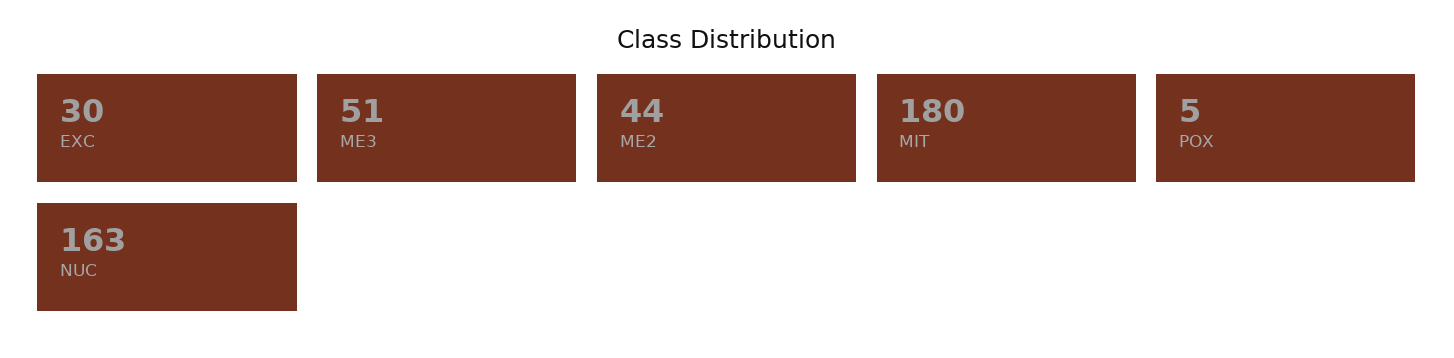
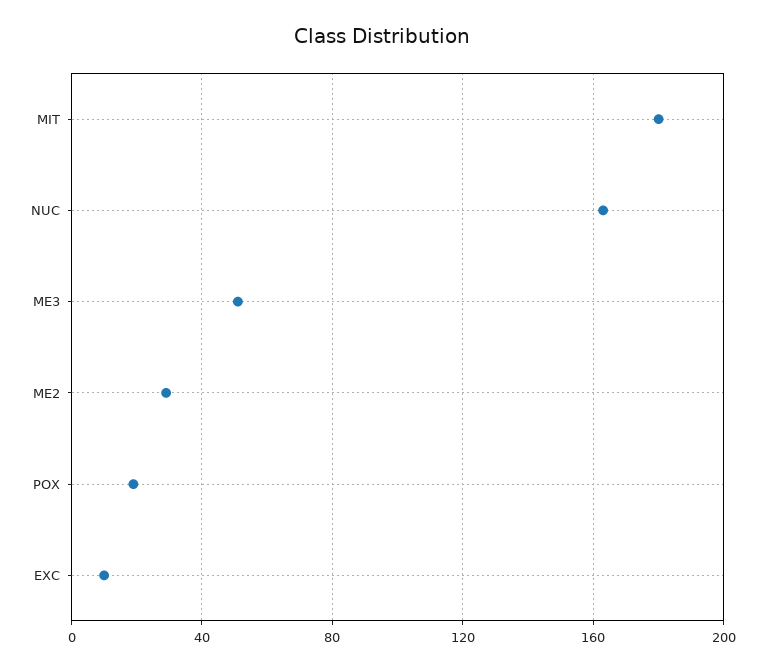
  {
-   "EXC": 30,
+   "EXC": 10,
    "ME3": 51,
-   "ME2": 44,
+   "ME2": 30,
    "MIT": 180,
-   "POX": 5,
+   "POX": 20,
    "NUC": 163
  }

